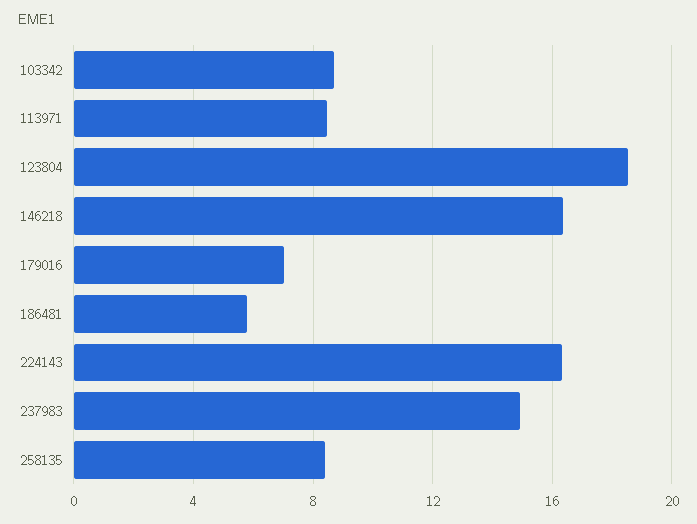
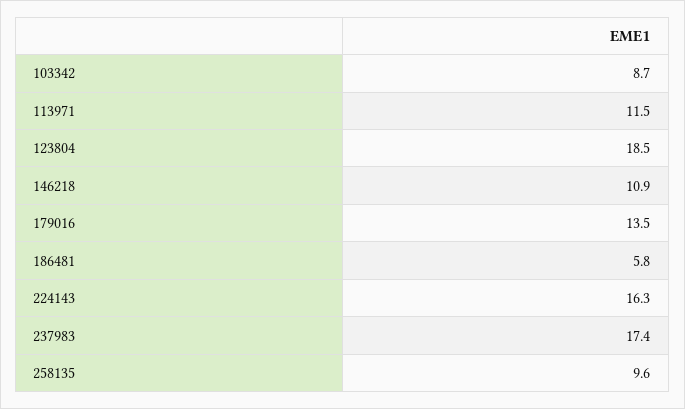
  {
    "103342": 8.7,
-   "113971": 8.5,
+   "113971": 11.5,
    "123804": 18.5,
-   "146218": 16.5,
+   "146218": 10.9,
-   "179016": 7,
+   "179016": 13.5,
    "186481": 5.8,
    "224143": 16.3,
-   "237983": 15,
+   "237983": 17.4,
-   "258135": 8.5
+   "258135": 9.6
  }

